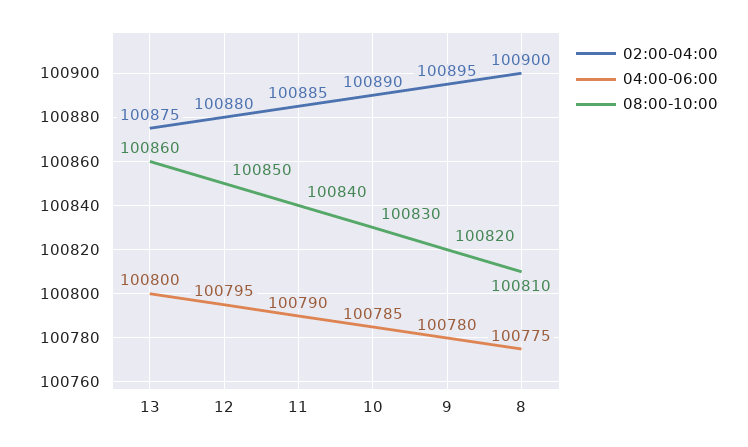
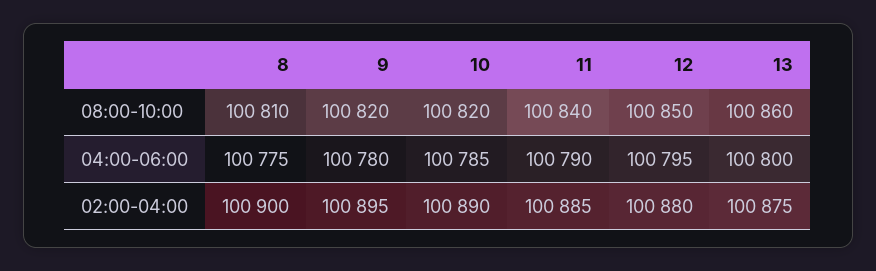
  {
    "02:00-04:00": {
      "13": 100875,
      "12": 100880,
      "11": 100885,
      "10": 100890,
      "9": 100895,
      "8": 100900
    },
    "04:00-06:00": {
      "13": 100800,
      "12": 100795,
      "11": 100790,
      "10": 100785,
      "9": 100780,
      "8": 100775
    },
    "08:00-10:00": {
      "13": 100860,
      "12": 100850,
      "11": 100840,
-     "10": 100830,
+     "10": 100820,
      "9": 100820,
      "8": 100810
    }
  }

